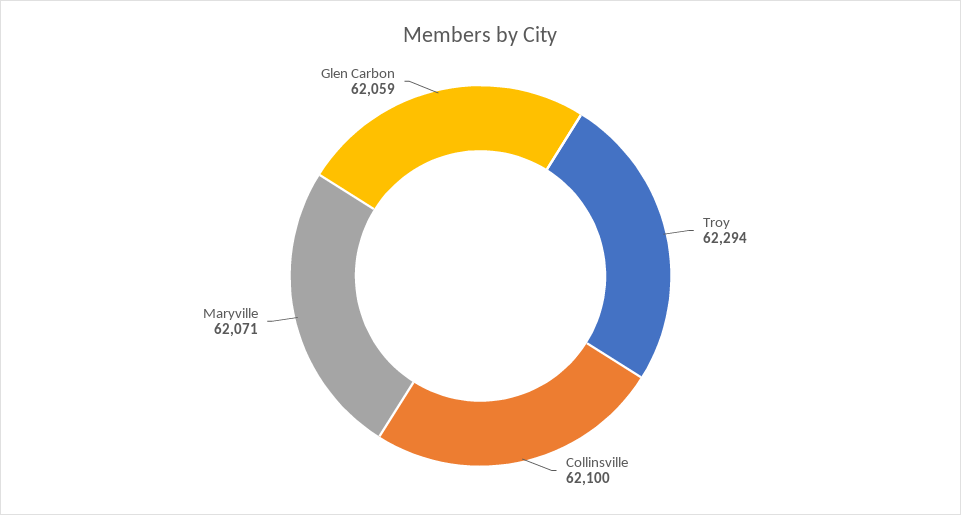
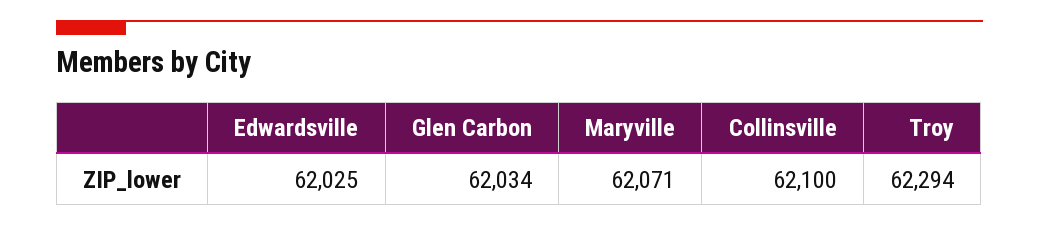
  {
    "Troy": 62294,
    "Collinsville": 62100,
    "Maryville": 62071,
-   "Glen Carbon": 62059
+   "Glen Carbon": 62034,
+   "Edwardsville": 62025
  }

